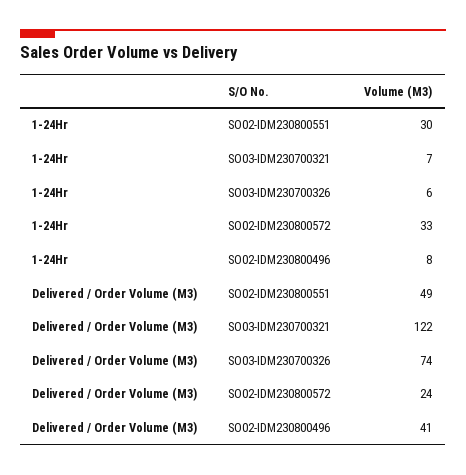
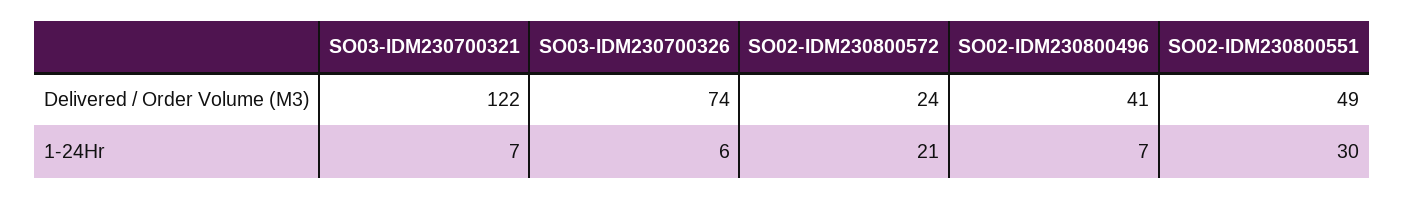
  {
    "1-24Hr": {
      "SO02-IDM230800551": 30,
      "SO03-IDM230700321": 7,
      "SO03-IDM230700326": 6,
-     "SO02-IDM230800572": 33,
+     "SO02-IDM230800572": 21,
-     "SO02-IDM230800496": 8
+     "SO02-IDM230800496": 7
    },
    "Delivered / Order Volume (M3)": {
      "SO02-IDM230800551": 49,
      "SO03-IDM230700321": 122,
      "SO03-IDM230700326": 74,
      "SO02-IDM230800572": 24,
      "SO02-IDM230800496": 41
    }
  }

